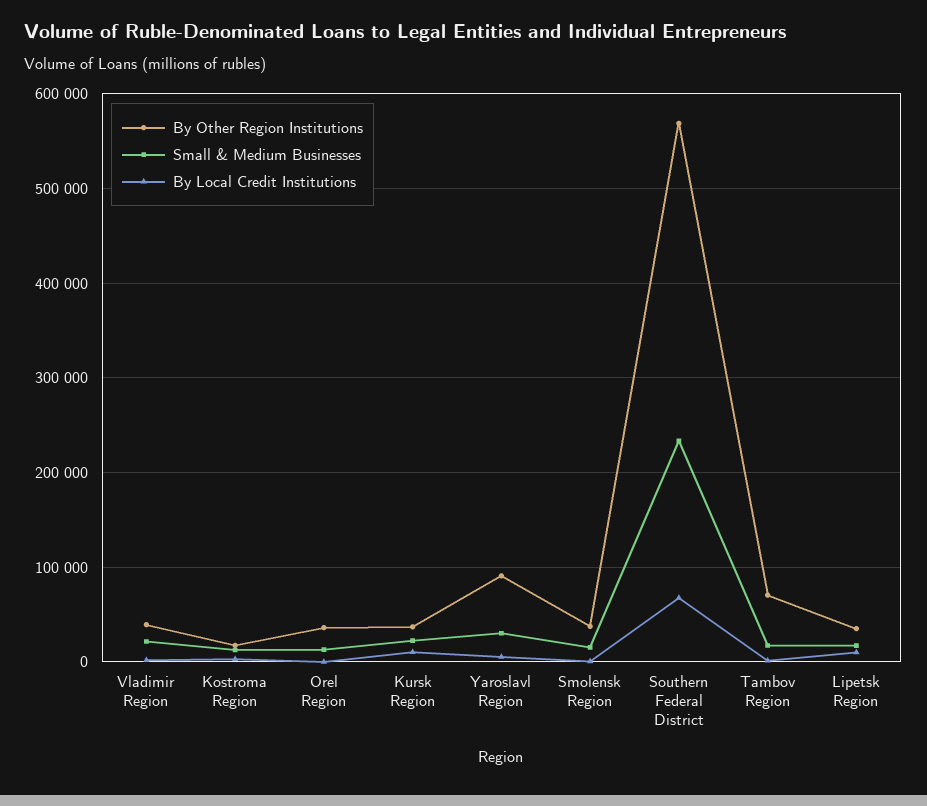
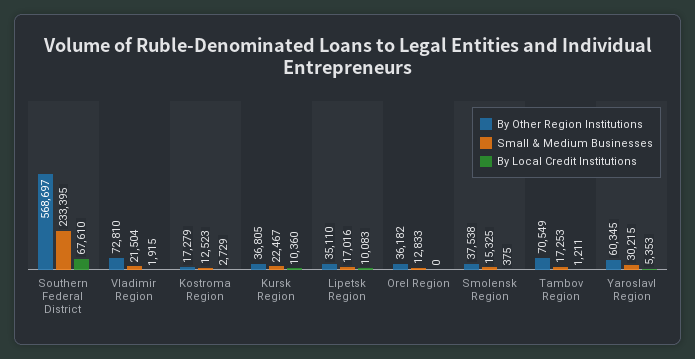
  {
    "By Other Region Institutions": {
-     "Vladimir Region": 40000,
+     "Vladimir Region": 72810,
      "Kostroma Region": 17279,
      "Orel Region": 36182,
      "Kursk Region": 36805,
-     "Yaroslavl Region": 90000,
+     "Yaroslavl Region": 60345,
      "Smolensk Region": 37538,
      "Southern Federal District": 568697,
      "Tambov Region": 70549,
      "Lipetsk Region": 35110
    },
    "Small & Medium Businesses": {
      "Vladimir Region": 21504,
      "Kostroma Region": 12523,
      "Orel Region": 12833,
      "Kursk Region": 22467,
      "Yaroslavl Region": 30215,
      "Smolensk Region": 15325,
      "Southern Federal District": 233395,
      "Tambov Region": 17253,
      "Lipetsk Region": 17016
    },
    "By Local Credit Institutions": {
      "Vladimir Region": 1915,
      "Kostroma Region": 2729,
      "Orel Region": 0,
      "Kursk Region": 10360,
      "Yaroslavl Region": 5353,
      "Smolensk Region": 375,
      "Southern Federal District": 67610,
      "Tambov Region": 1211,
      "Lipetsk Region": 10083
    }
  }

